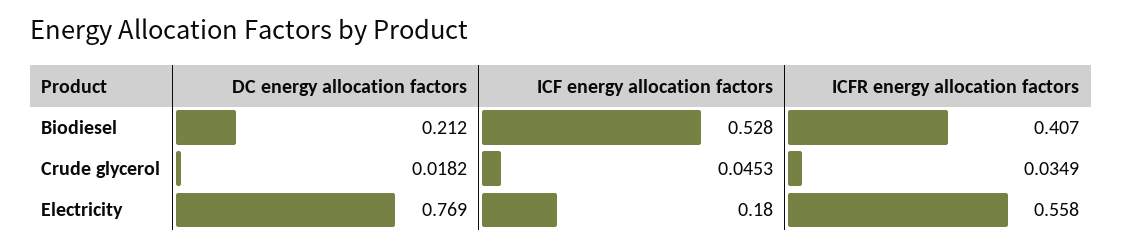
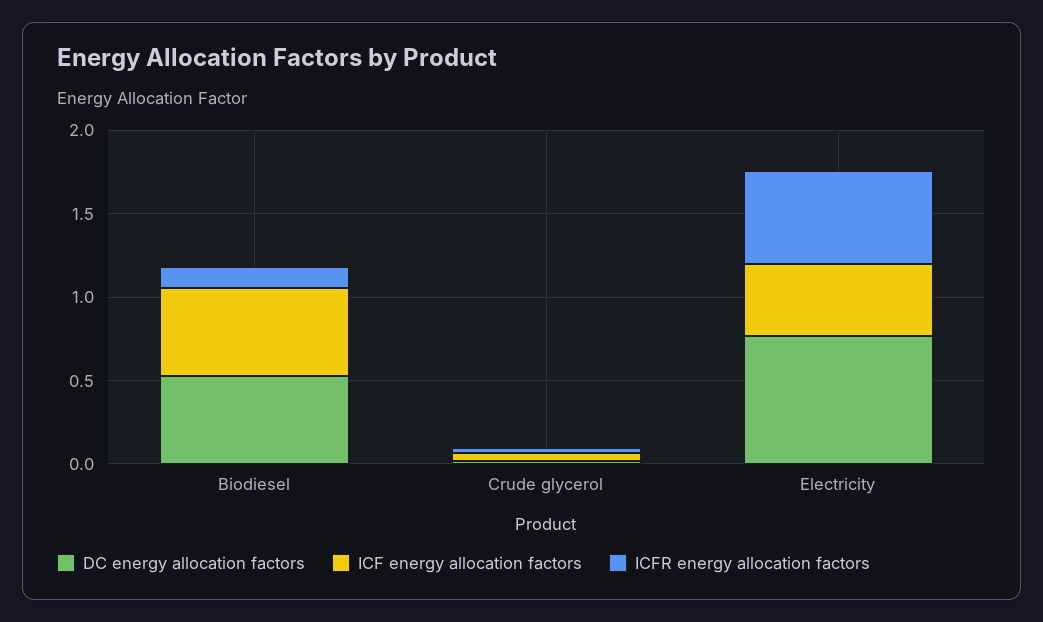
  {
    "DC energy allocation factors": {
-     "Biodiesel": 0.212,
+     "Biodiesel": 0.5,
      "Crude glycerol": 0.0182,
      "Electricity": 0.769
    },
    "ICF energy allocation factors": {
      "Biodiesel": 0.528,
      "Crude glycerol": 0.0453,
-     "Electricity": 0.18
+     "Electricity": 0.4
    },
    "ICFR energy allocation factors": {
-     "Biodiesel": 0.407,
+     "Biodiesel": 0.1,
      "Crude glycerol": 0.0349,
      "Electricity": 0.558
    }
  }

